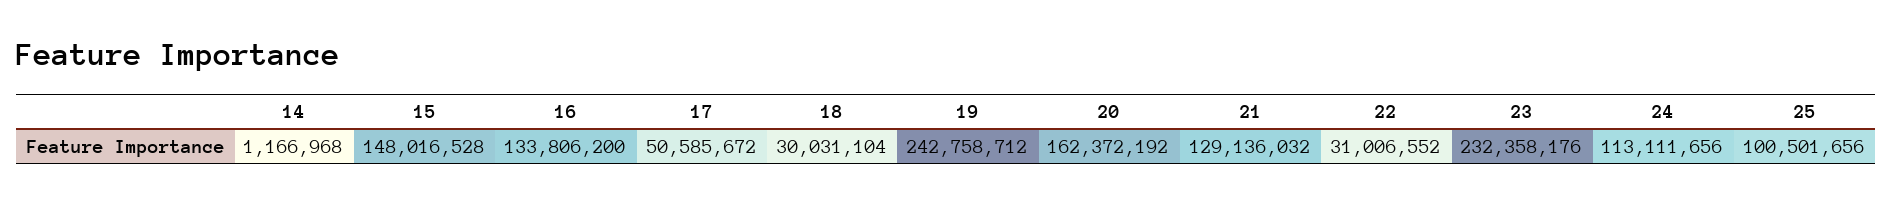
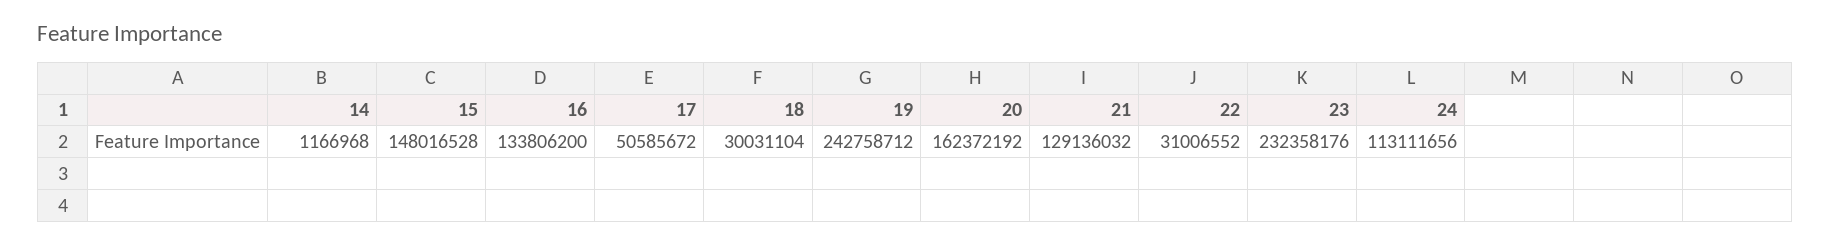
  {
    "14": 1166968,
    "15": 148016528,
    "16": 133806200,
    "17": 50585672,
    "18": 30031104,
    "19": 242758712,
    "20": 162372192,
    "21": 129136032,
    "22": 31006552,
    "23": 232358176,
-   "24": 113111656,
+   "24": 113111656
-   "25": 100501656
  }

